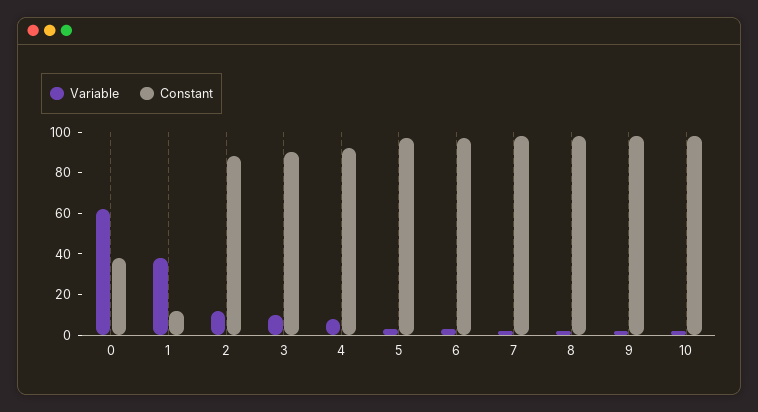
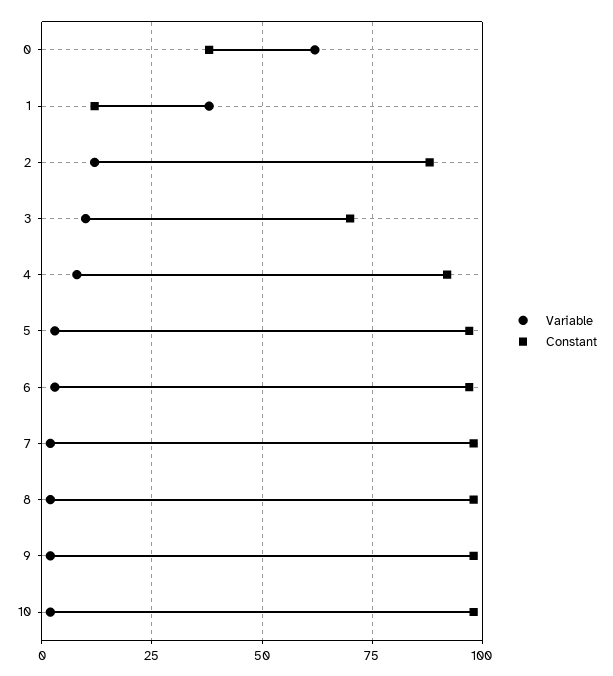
  {
    "Variable": {
      "0": 60,
      "1": 40,
      "2": 10,
      "3": 10,
      "4": 10,
      "5": 5,
      "6": 5,
      "7": 0,
      "8": 0,
      "9": 0,
      "10": 0
    },
    "Constant": {
      "0": 40,
      "1": 10,
      "2": 90,
-     "3": 90,
+     "3": 70,
      "4": 90,
      "5": 95,
      "6": 95,
      "7": 100,
      "8": 100,
      "9": 100,
      "10": 100
    }
  }

